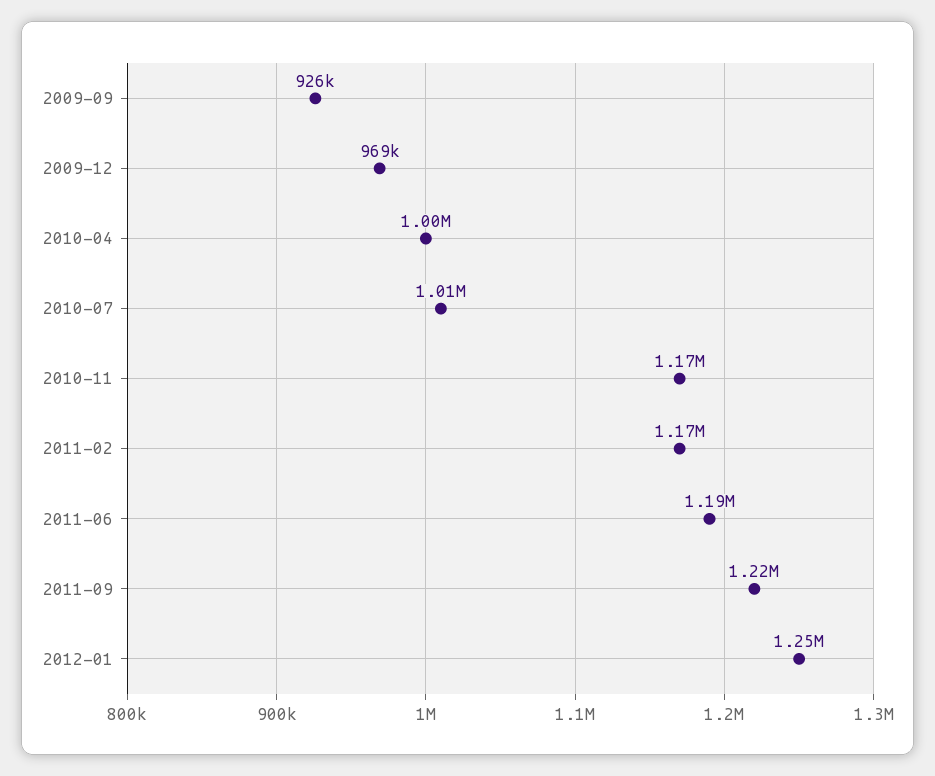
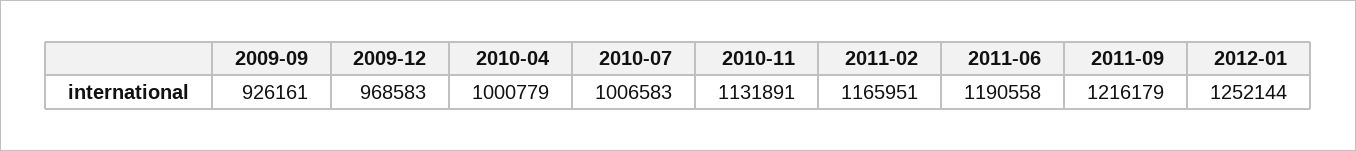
  {
    "2009-09": 926161,
    "2009-12": 968583,
    "2010-04": 1000779,
    "2010-07": 1006583,
-   "2010-11": 1170000,
+   "2010-11": 1131891,
    "2011-02": 1165951,
    "2011-06": 1190558,
    "2011-09": 1216179,
    "2012-01": 1252144
  }

